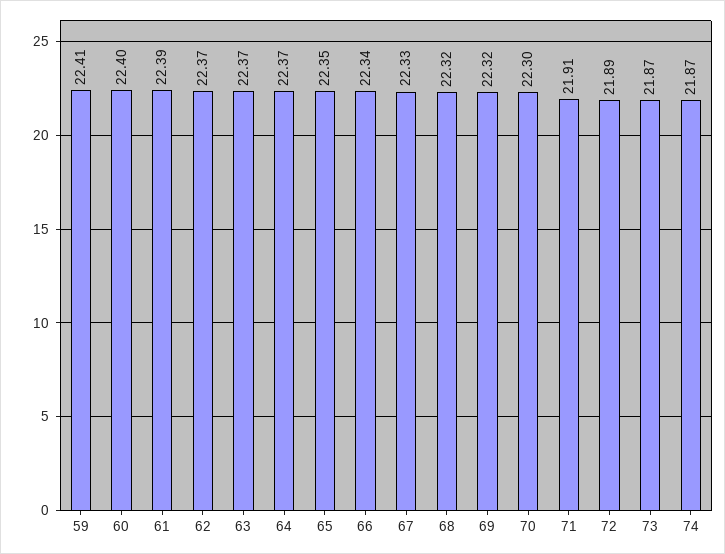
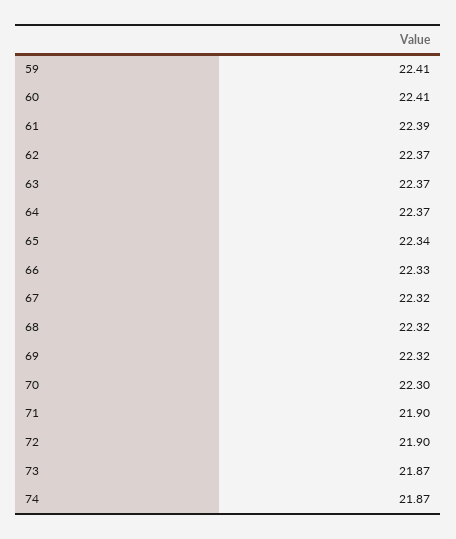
  {
    "59": 22.41,
-   "60": 22.4,
+   "60": 22.41,
    "61": 22.39,
    "62": 22.37,
    "63": 22.37,
    "64": 22.37,
-   "65": 22.35,
+   "65": 22.34,
-   "66": 22.34,
+   "66": 22.33,
-   "67": 22.33,
+   "67": 22.32,
    "68": 22.32,
    "69": 22.32,
    "70": 22.3,
-   "71": 21.91,
+   "71": 21.9,
-   "72": 21.89,
+   "72": 21.9,
    "73": 21.87,
    "74": 21.87
  }

